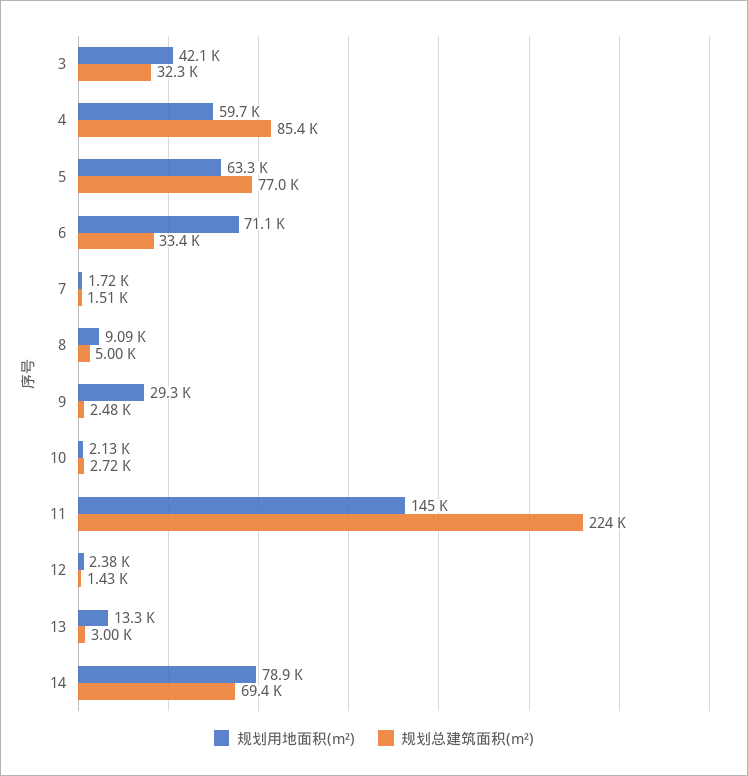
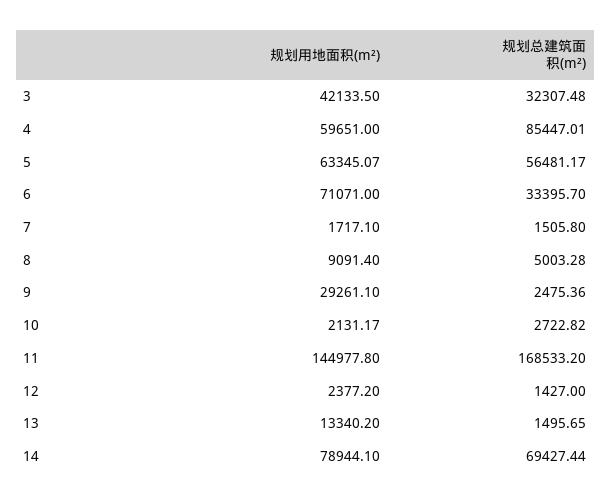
  {
    "规划用地面积(m²)": {
      "3": 42133.5,
      "4": 59651,
      "5": 63345.07,
      "6": 71071,
      "7": 1717.1,
      "8": 9091.4,
      "9": 29261.1,
      "10": 2131.17,
      "11": 144977.8,
      "12": 2377.2,
      "13": 13340.2,
      "14": 78944.1
    },
    "规划总建筑面积(m²)": {
      "3": 32307.48,
      "4": 85447.01,
-     "5": 77000,
+     "5": 56481.17,
      "6": 33395.7,
      "7": 1505.8,
      "8": 5003.28,
      "9": 2475.36,
      "10": 2722.82,
-     "11": 224000,
+     "11": 168533.2,
      "12": 1427,
-     "13": 3000,
+     "13": 1495.65,
      "14": 69427.44
    }
  }

